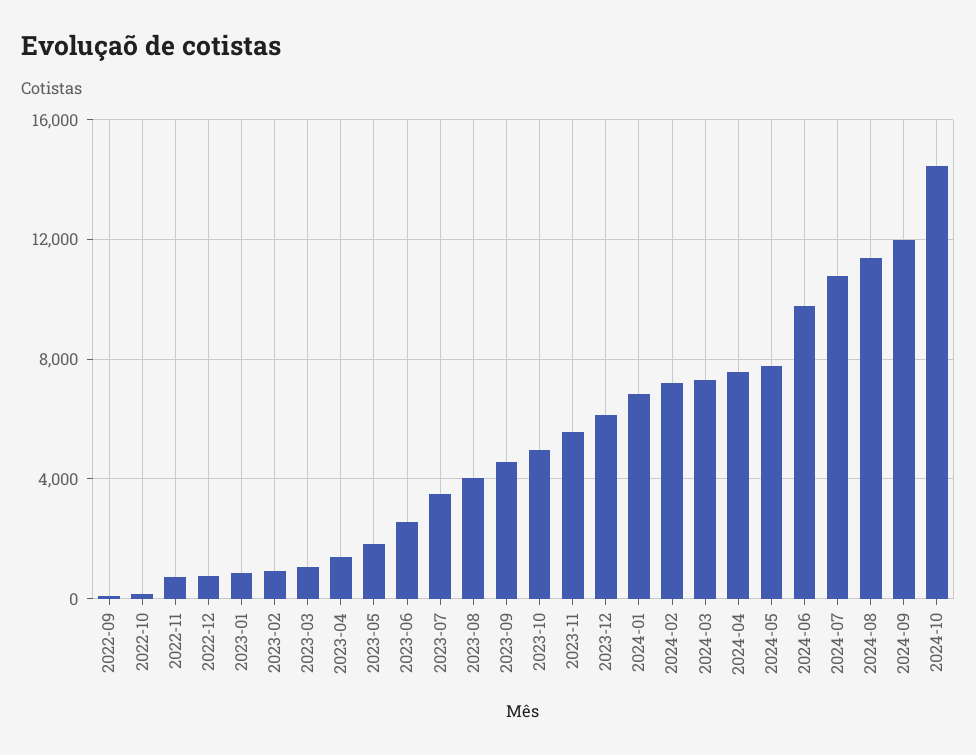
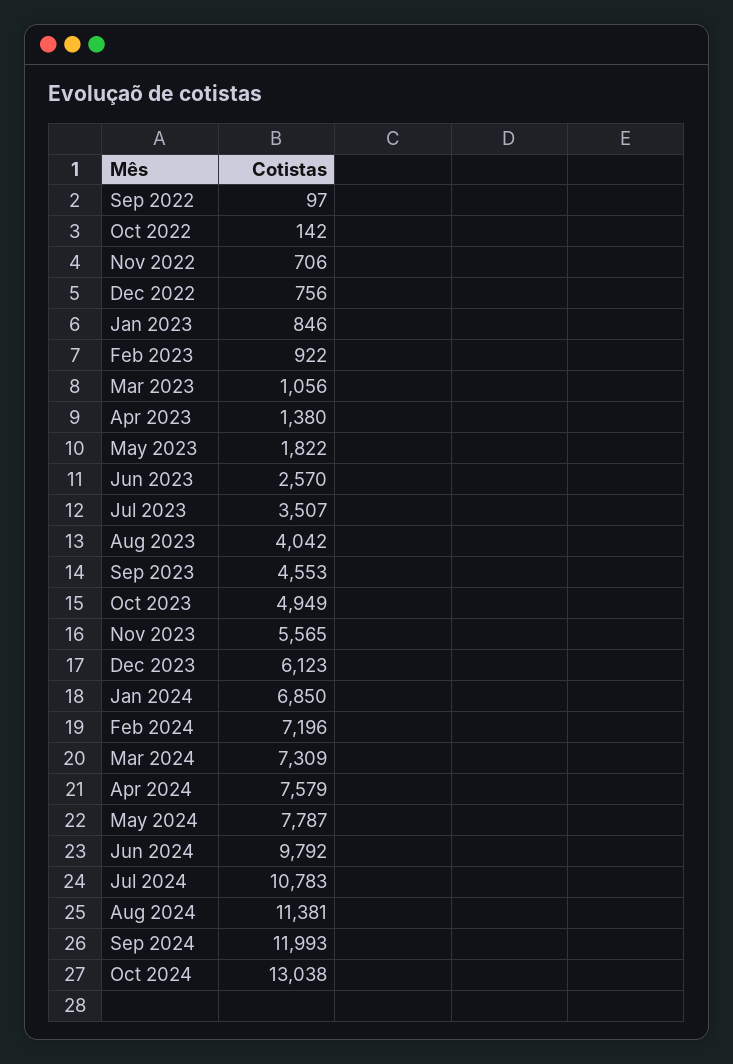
  {
    "2022-09": 97,
    "2022-10": 142,
    "2022-11": 706,
    "2022-12": 756,
    "2023-01": 846,
    "2023-02": 922,
    "2023-03": 1056,
    "2023-04": 1380,
    "2023-05": 1822,
    "2023-06": 2570,
    "2023-07": 3507,
    "2023-08": 4042,
    "2023-09": 4553,
    "2023-10": 4949,
    "2023-11": 5565,
    "2023-12": 6123,
    "2024-01": 6850,
    "2024-02": 7196,
    "2024-03": 7309,
    "2024-04": 7579,
    "2024-05": 7787,
    "2024-06": 9792,
    "2024-07": 10783,
    "2024-08": 11381,
    "2024-09": 11993,
-   "2024-10": 14500
+   "2024-10": 13038
  }

